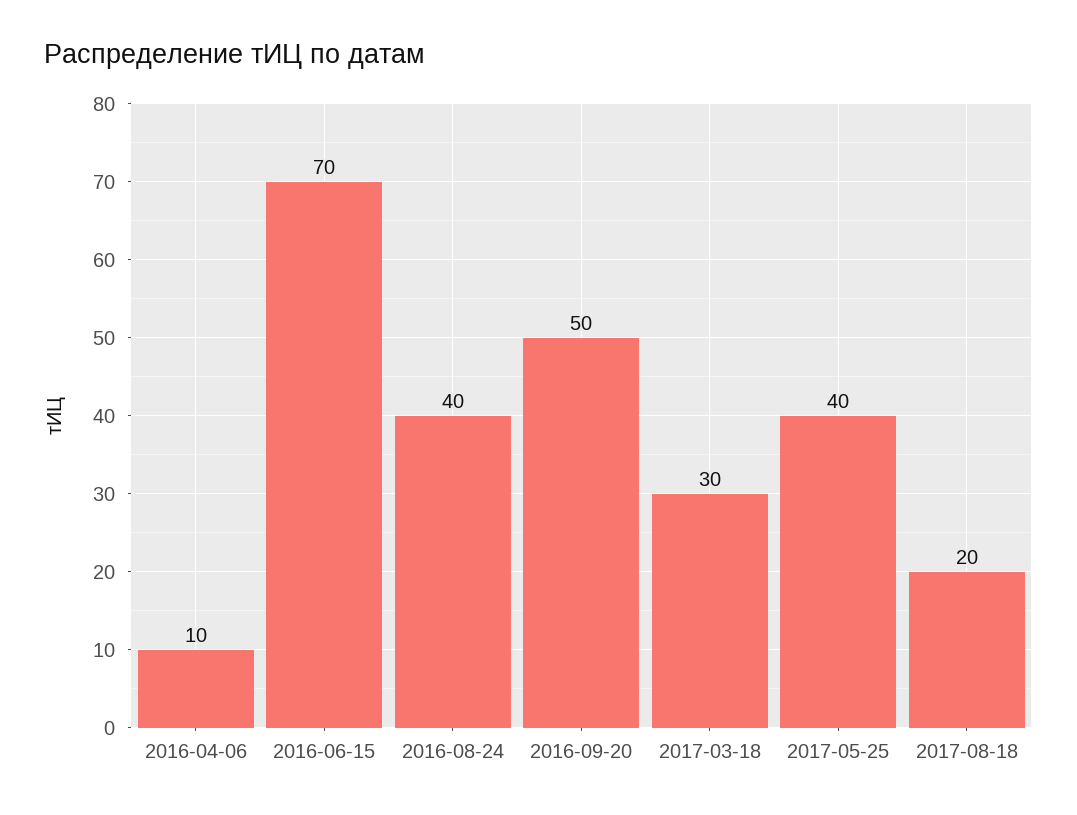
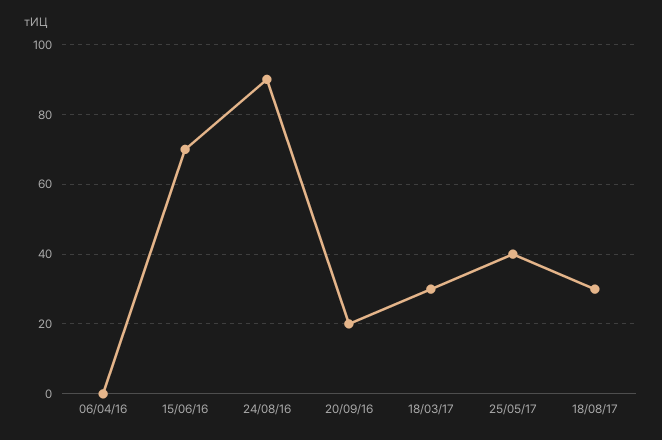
  {
-   "2016-04-06": 10,
+   "2016-04-06": 0,
    "2016-06-15": 70,
-   "2016-08-24": 40,
+   "2016-08-24": 90,
-   "2016-09-20": 50,
+   "2016-09-20": 20,
    "2017-03-18": 30,
    "2017-05-25": 40,
-   "2017-08-18": 20
+   "2017-08-18": 30
  }

